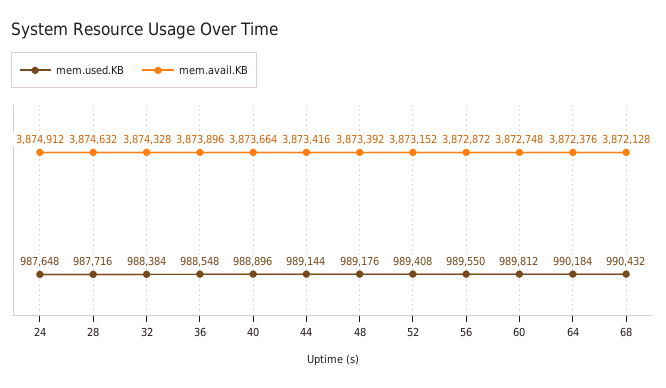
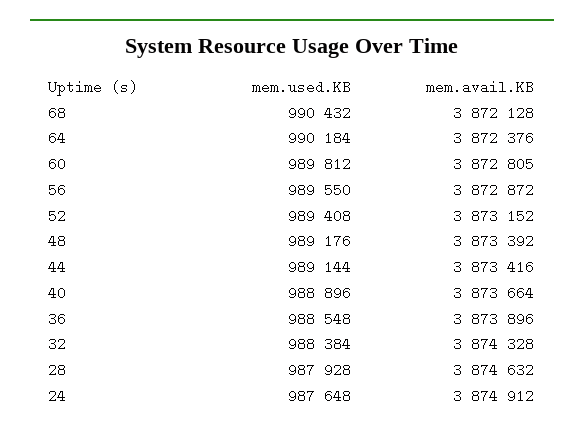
  {
    "mem.used.KB": {
      "24": 987648,
-     "28": 987716,
+     "28": 987928,
      "32": 988384,
      "36": 988548,
      "40": 988896,
      "44": 989144,
      "48": 989176,
      "52": 989408,
      "56": 989550,
      "60": 989812,
      "64": 990184,
      "68": 990432
    },
    "mem.avail.KB": {
      "24": 3874912,
      "28": 3874632,
      "32": 3874328,
      "36": 3873896,
      "40": 3873664,
      "44": 3873416,
      "48": 3873392,
      "52": 3873152,
      "56": 3872872,
-     "60": 3872748,
+     "60": 3872805,
      "64": 3872376,
      "68": 3872128
    }
  }

